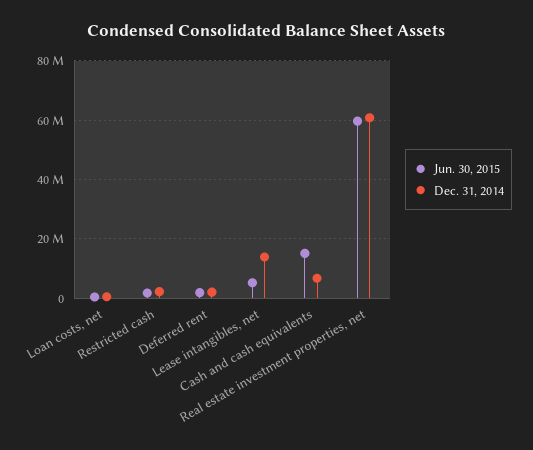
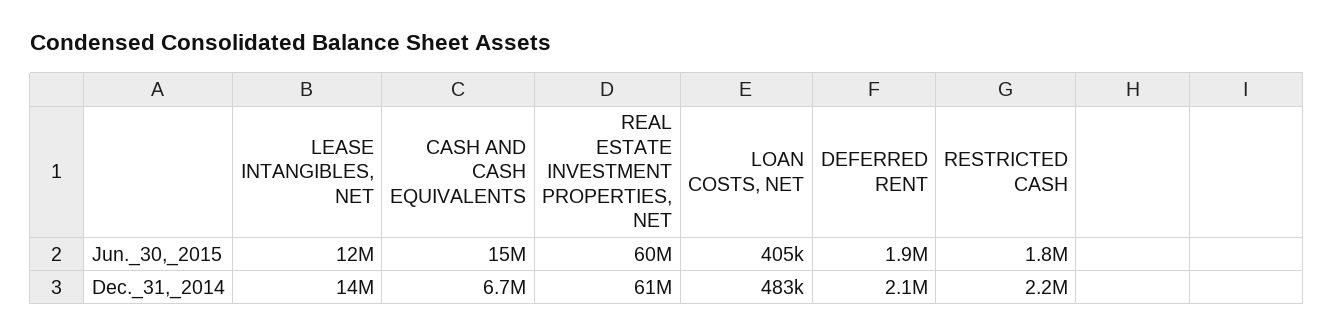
  {
    "Jun. 30, 2015": {
      "Loan costs, net": 405000,
      "Restricted cash": 1800000,
      "Deferred rent": 1900000,
-     "Lease intangibles, net": 5000000,
+     "Lease intangibles, net": 12000000,
      "Cash and cash equivalents": 15000000,
      "Real estate investment properties, net": 60000000
    },
    "Dec. 31, 2014": {
      "Loan costs, net": 483000,
      "Restricted cash": 2200000,
      "Deferred rent": 2100000,
      "Lease intangibles, net": 14000000,
      "Cash and cash equivalents": 6700000,
      "Real estate investment properties, net": 61000000
    }
  }

